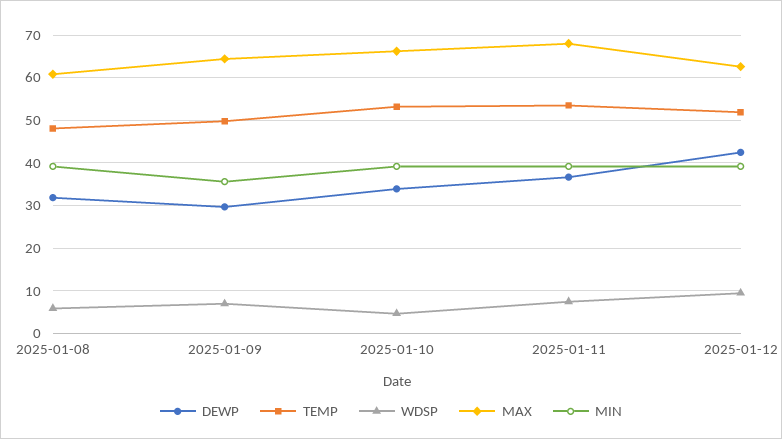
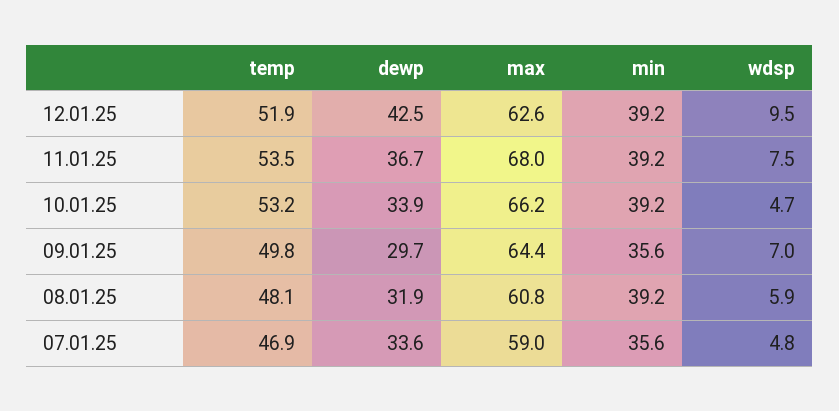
  {
    "DEWP": {
      "2025-01-08": 31.9,
      "2025-01-09": 29.7,
      "2025-01-10": 33.9,
      "2025-01-11": 36.7,
-     "2025-01-12": 42.5
+     "2025-01-12": 42.5,
+     "07.01.25": 33.6
    },
    "TEMP": {
      "2025-01-08": 48.1,
      "2025-01-09": 49.8,
      "2025-01-10": 53.2,
      "2025-01-11": 53.5,
-     "2025-01-12": 51.9
+     "2025-01-12": 51.9,
+     "07.01.25": 46.9
    },
    "WDSP": {
      "2025-01-08": 5.9,
      "2025-01-09": 7,
      "2025-01-10": 4.7,
      "2025-01-11": 7.5,
-     "2025-01-12": 9.5
+     "2025-01-12": 9.5,
+     "07.01.25": 4.8
    },
    "MAX": {
      "2025-01-08": 60.8,
      "2025-01-09": 64.4,
      "2025-01-10": 66.2,
      "2025-01-11": 68,
-     "2025-01-12": 62.6
+     "2025-01-12": 62.6,
+     "07.01.25": 59
    },
    "MIN": {
      "2025-01-08": 39.2,
      "2025-01-09": 35.6,
      "2025-01-10": 39.2,
      "2025-01-11": 39.2,
-     "2025-01-12": 39.2
+     "2025-01-12": 39.2,
+     "07.01.25": 35.6
    }
  }

